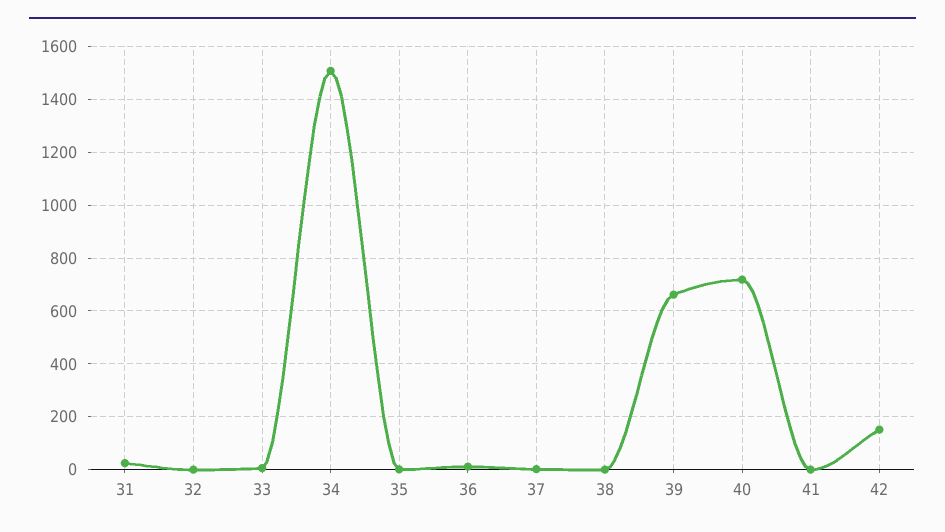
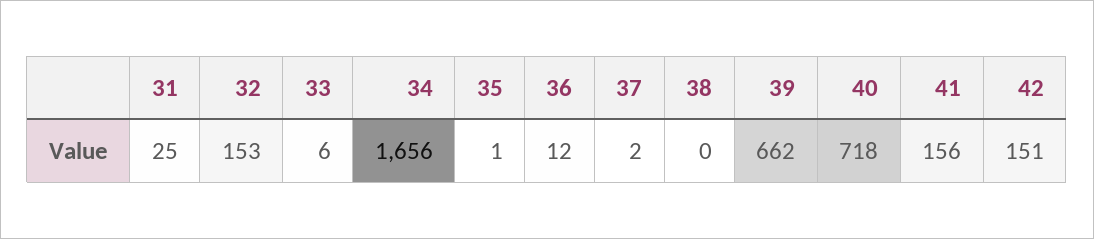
  {
    "31": 25,
-   "32": 0,
+   "32": 153,
    "33": 6,
-   "34": 1500,
+   "34": 1656,
    "35": 1,
    "36": 12,
    "37": 2,
    "38": 0,
    "39": 662,
    "40": 718,
-   "41": 0,
+   "41": 156,
    "42": 151
  }

